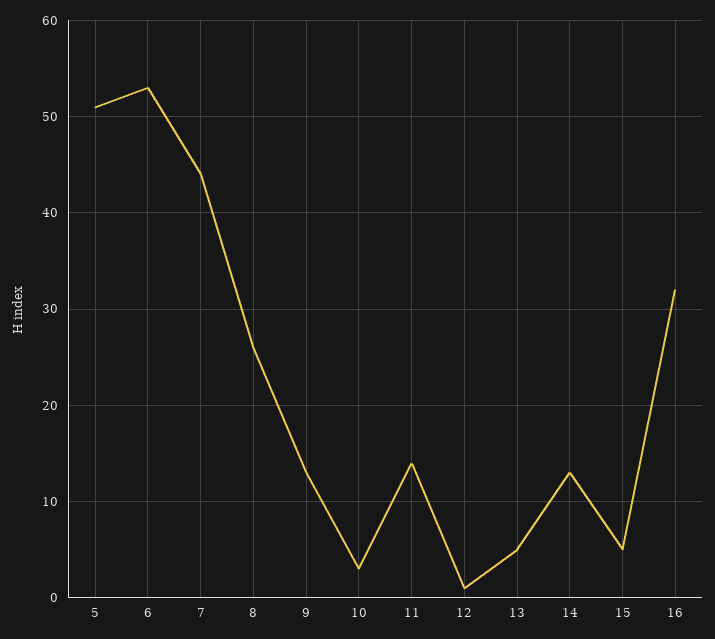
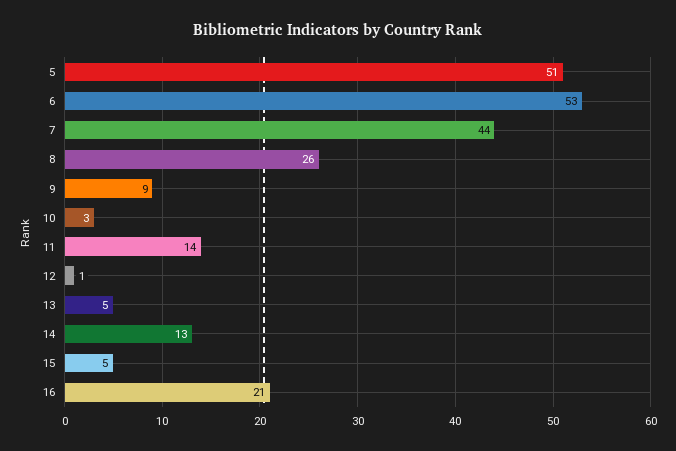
  {
    "5": 51,
    "6": 53,
    "7": 44,
    "8": 26,
-   "9": 13,
+   "9": 9,
    "10": 3,
    "11": 14,
    "12": 1,
    "13": 5,
    "14": 13,
    "15": 5,
-   "16": 32
+   "16": 21
  }

